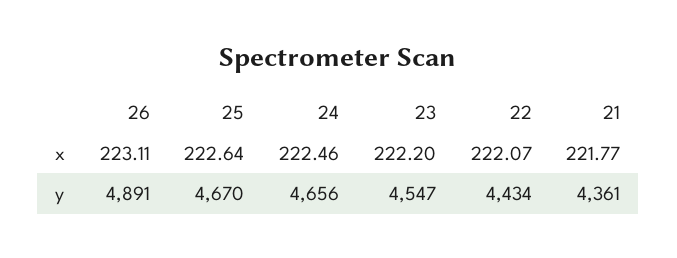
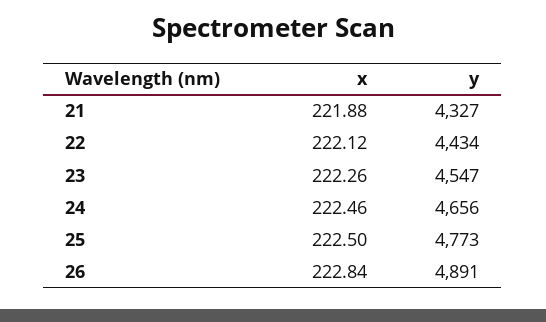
  {
    "26": {
-     "x": 223.11,
+     "x": 222.84,
      "y": 4891
    },
    "25": {
-     "x": 222.64,
+     "x": 222.5,
-     "y": 4670
+     "y": 4773
    },
    "24": {
      "x": 222.46,
      "y": 4656
    },
    "23": {
-     "x": 222.2,
+     "x": 222.26,
      "y": 4547
    },
    "22": {
-     "x": 222.07,
+     "x": 222.12,
      "y": 4434
    },
    "21": {
-     "x": 221.77,
+     "x": 221.88,
-     "y": 4361
+     "y": 4327
    }
  }

